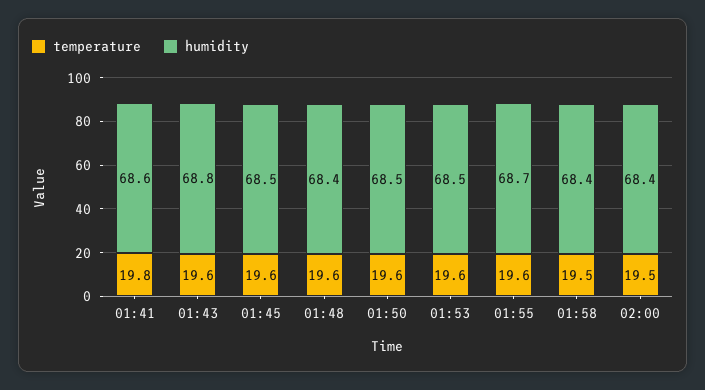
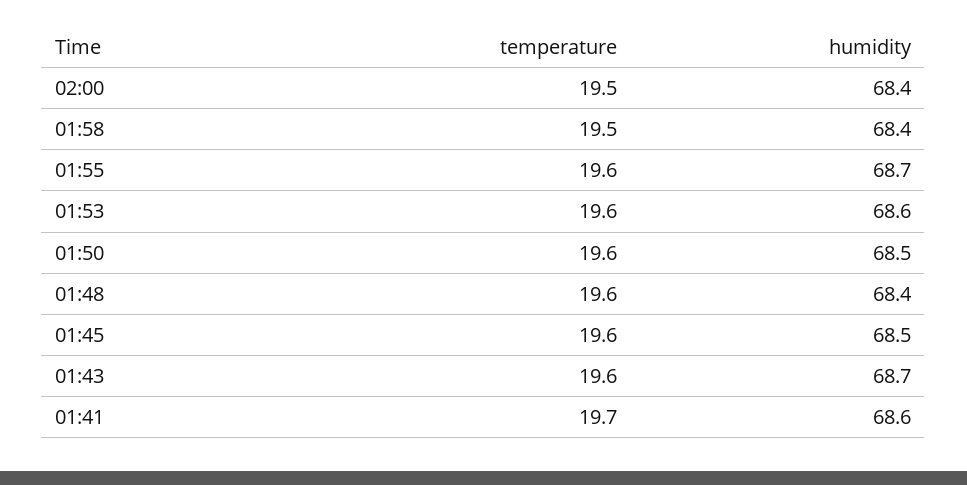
  {
    "temperature": {
-     "01:41": 19.8,
+     "01:41": 19.7,
      "01:43": 19.6,
      "01:45": 19.6,
      "01:48": 19.6,
      "01:50": 19.6,
      "01:53": 19.6,
      "01:55": 19.6,
      "01:58": 19.5,
      "02:00": 19.5
    },
    "humidity": {
      "01:41": 68.6,
-     "01:43": 68.8,
+     "01:43": 68.7,
      "01:45": 68.5,
      "01:48": 68.4,
      "01:50": 68.5,
-     "01:53": 68.5,
+     "01:53": 68.6,
      "01:55": 68.7,
      "01:58": 68.4,
      "02:00": 68.4
    }
  }

